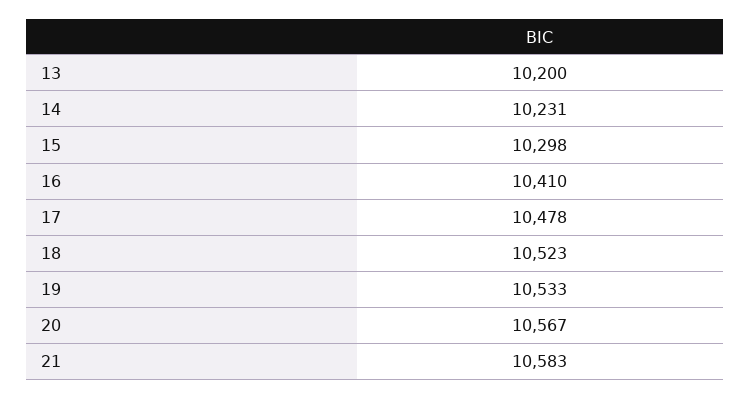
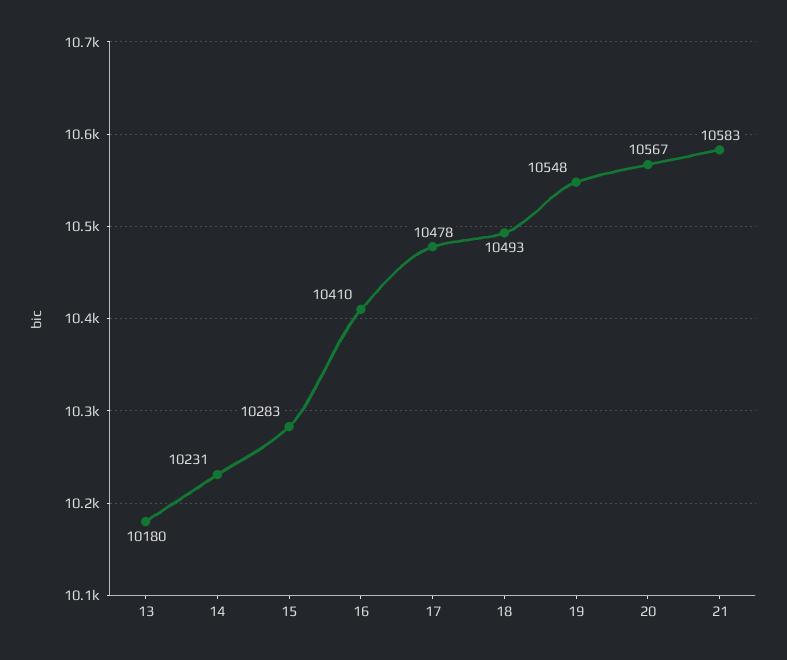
  {
-   "13": 10200,
+   "13": 10180,
    "14": 10231,
-   "15": 10298,
+   "15": 10283,
    "16": 10410,
    "17": 10478,
-   "18": 10523,
+   "18": 10493,
-   "19": 10533,
+   "19": 10548,
    "20": 10567,
    "21": 10583
  }

